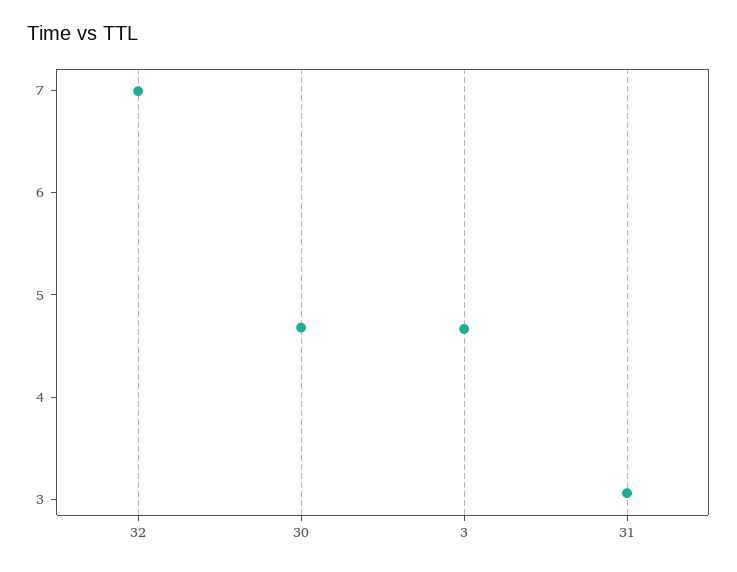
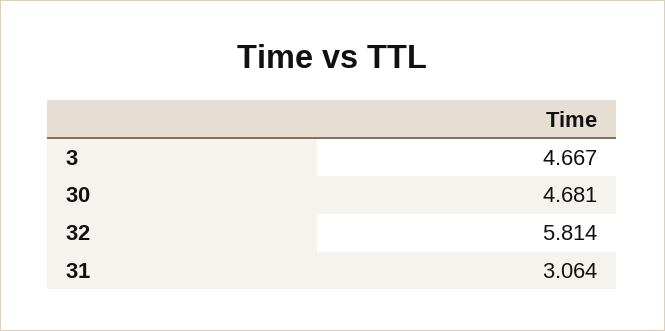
  {
-   "32": 7,
+   "32": 5.814,
    "30": 4.681,
    "3": 4.667,
    "31": 3.064
  }

